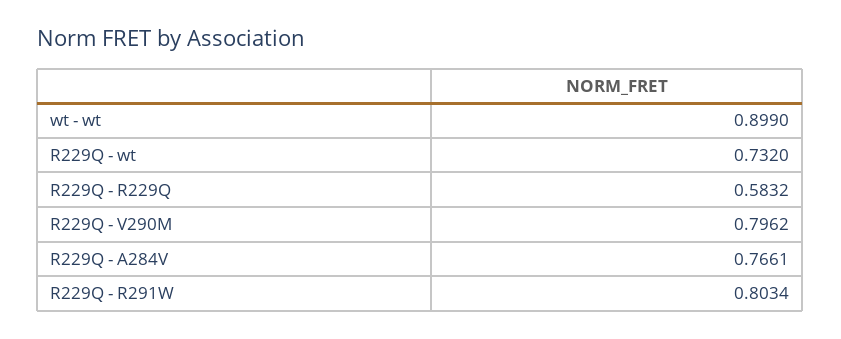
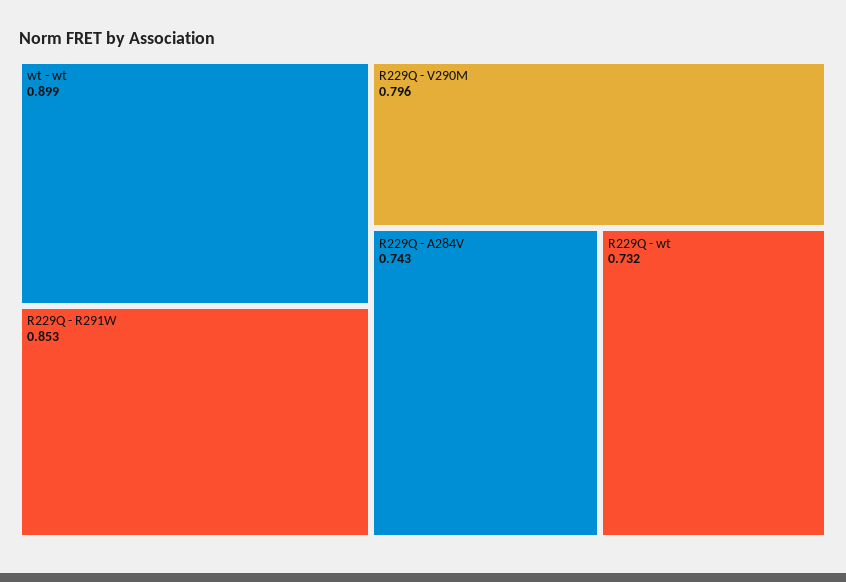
  {
    "wt - wt": 0.899,
    "R229Q - wt": 0.732,
-   "R229Q - R229Q": 0.5832,
    "R229Q - V290M": 0.7962,
-   "R229Q - A284V": 0.7661,
+   "R229Q - A284V": 0.743,
-   "R229Q - R291W": 0.8034
+   "R229Q - R291W": 0.853
  }

